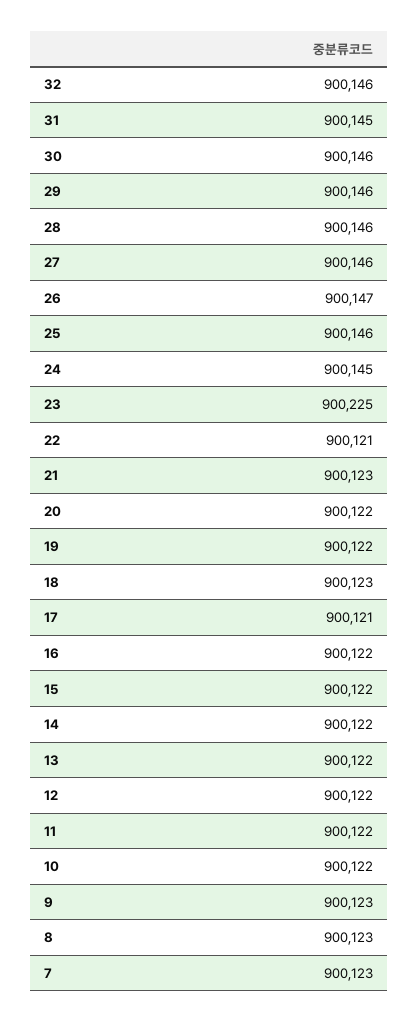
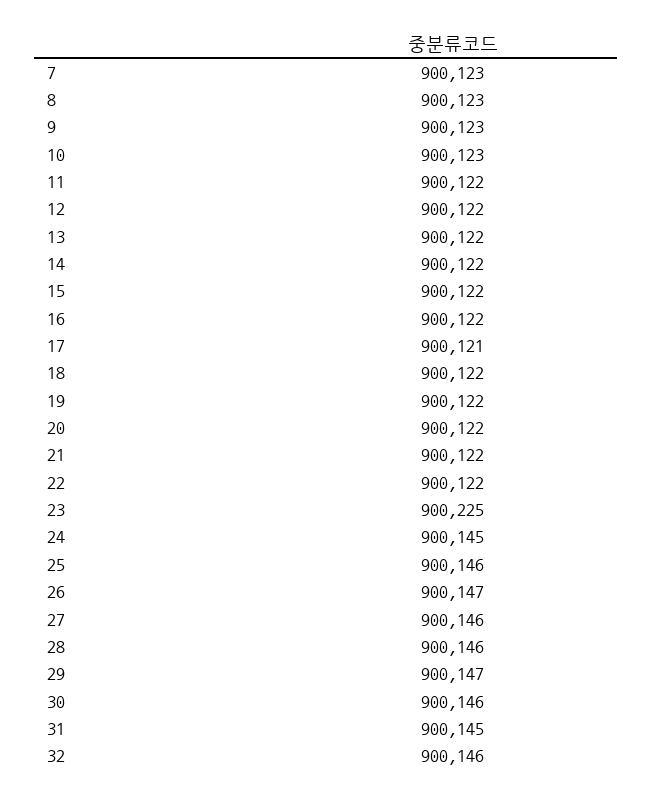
  {
    "32": 900146,
    "31": 900145,
    "30": 900146,
-   "29": 900146,
+   "29": 900147,
    "28": 900146,
    "27": 900146,
    "26": 900147,
    "25": 900146,
    "24": 900145,
    "23": 900225,
-   "22": 900121,
+   "22": 900122,
-   "21": 900123,
+   "21": 900122,
    "20": 900122,
    "19": 900122,
-   "18": 900123,
+   "18": 900122,
    "17": 900121,
    "16": 900122,
    "15": 900122,
    "14": 900122,
    "13": 900122,
    "12": 900122,
    "11": 900122,
-   "10": 900122,
+   "10": 900123,
    "9": 900123,
    "8": 900123,
    "7": 900123
  }

